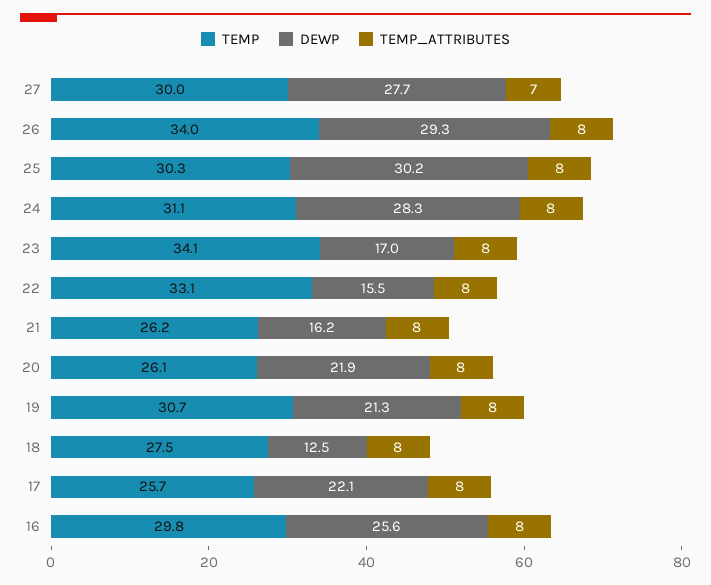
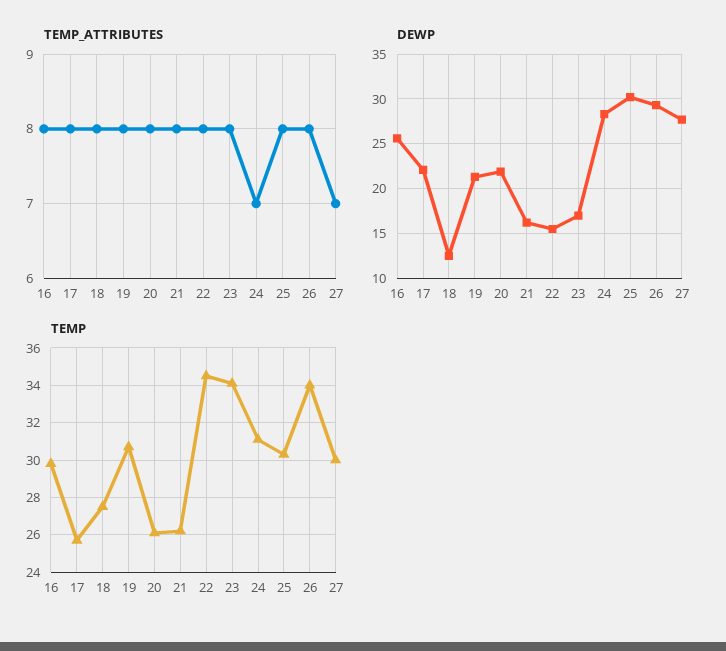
  {
    "TEMP": {
      "27": 30,
      "26": 34,
      "25": 30.3,
      "24": 31.1,
      "23": 34.1,
-     "22": 33.1,
+     "22": 34.5,
      "21": 26.2,
      "20": 26.1,
      "19": 30.7,
      "18": 27.5,
      "17": 25.7,
      "16": 29.8
    },
    "DEWP": {
      "27": 27.7,
      "26": 29.3,
      "25": 30.2,
      "24": 28.3,
      "23": 17,
      "22": 15.5,
      "21": 16.2,
      "20": 21.9,
      "19": 21.3,
      "18": 12.5,
      "17": 22.1,
      "16": 25.6
    },
    "TEMP_ATTRIBUTES": {
      "27": 7,
      "26": 8,
      "25": 8,
-     "24": 8,
+     "24": 7,
      "23": 8,
      "22": 8,
      "21": 8,
      "20": 8,
      "19": 8,
      "18": 8,
      "17": 8,
      "16": 8
    }
  }

